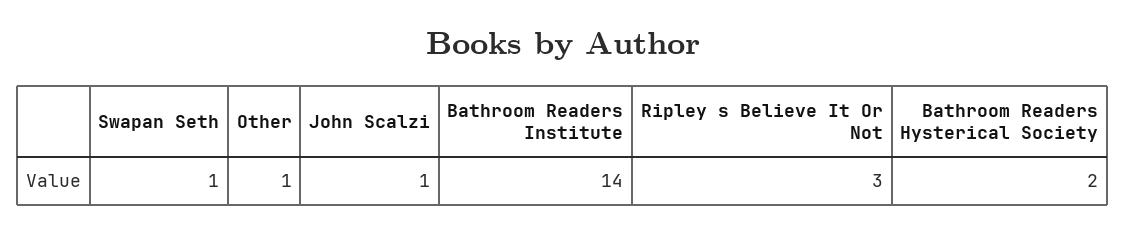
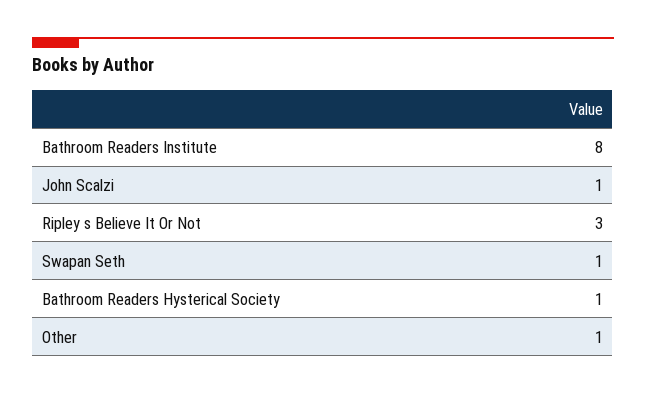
  {
    "Swapan Seth": 1,
    "Other": 1,
    "John Scalzi": 1,
-   "Bathroom Readers Institute": 14,
+   "Bathroom Readers Institute": 8,
    "Ripley s Believe It Or Not": 3,
-   "Bathroom Readers Hysterical Society": 2
+   "Bathroom Readers Hysterical Society": 1
  }

